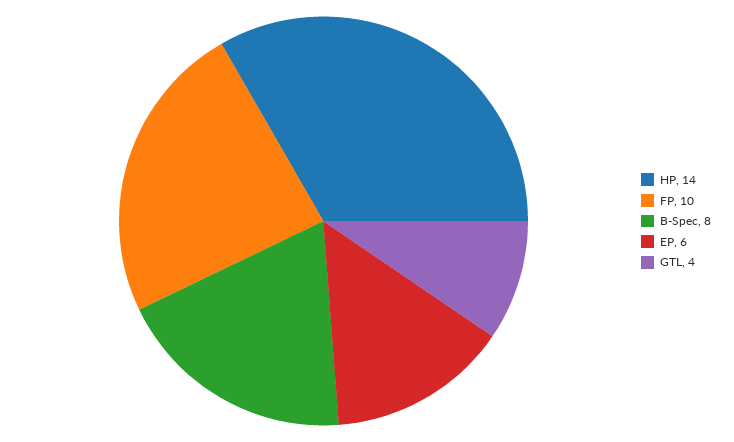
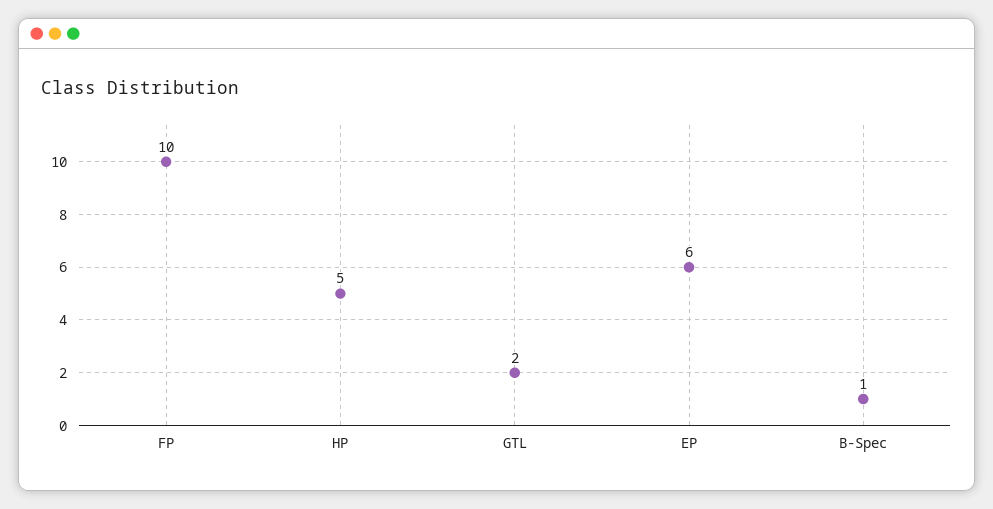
  {
-   "HP": 14,
+   "HP": 5,
    "FP": 10,
-   "B-Spec": 8,
+   "B-Spec": 1,
    "EP": 6,
-   "GTL": 4
+   "GTL": 2
  }

